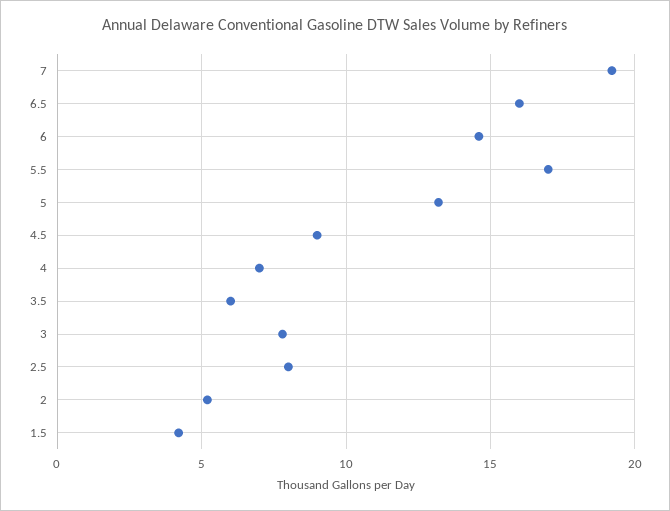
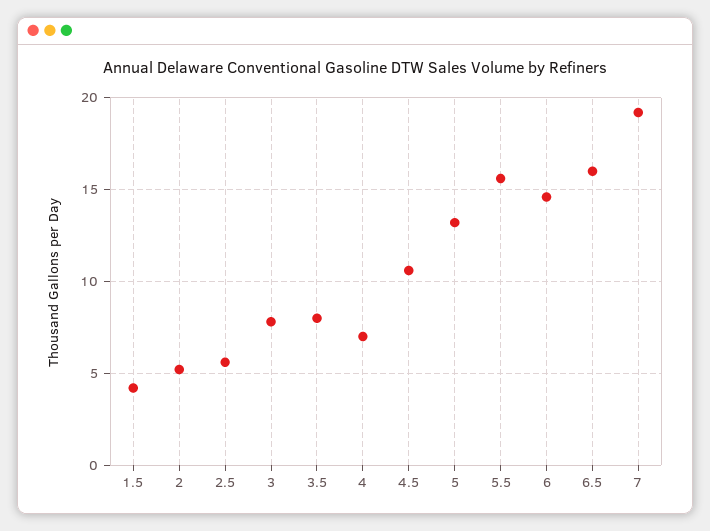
  {
    "7": 19,
    "6.5": 16,
    "6": 14.5,
-   "5.5": 17,
+   "5.5": 15.5,
    "5": 13,
-   "4.5": 9,
+   "4.5": 10.5,
    "4": 7,
-   "3.5": 6,
+   "3.5": 8,
    "3": 8,
-   "2.5": 8,
+   "2.5": 5.5,
    "2": 5,
    "1.5": 4
  }

